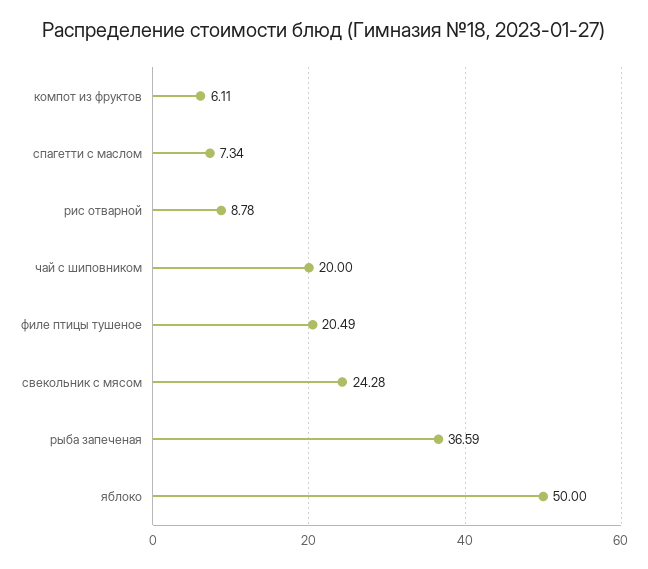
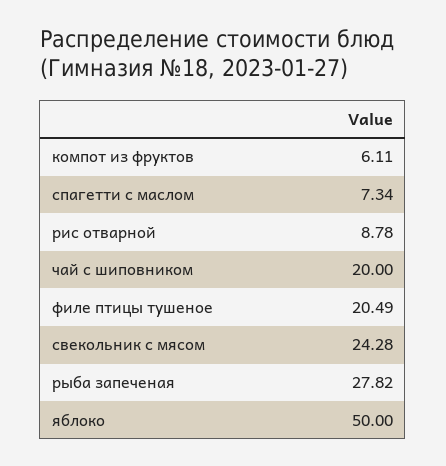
  {
    "компот из фруктов": 6.11,
    "спагетти с маслом": 7.34,
    "рис отварной": 8.78,
    "чай с шиповником": 20,
    "филе птицы тушеное": 20.49,
    "свекольник с мясом": 24.28,
-   "рыба запеченая": 36.59,
+   "рыба запеченая": 27.82,
    "яблоко": 50
  }

